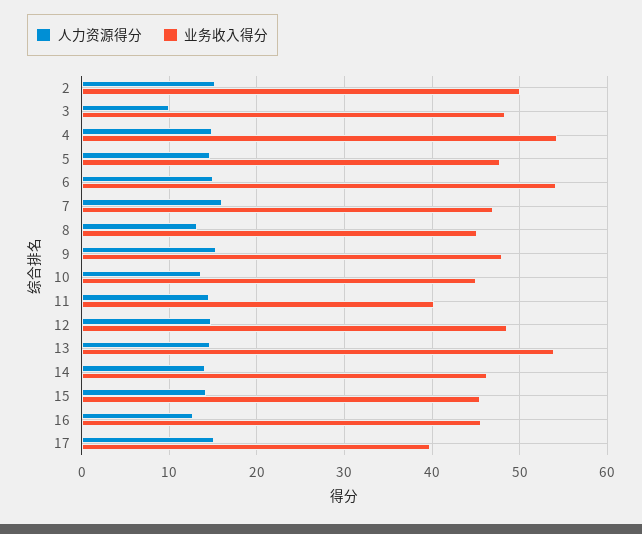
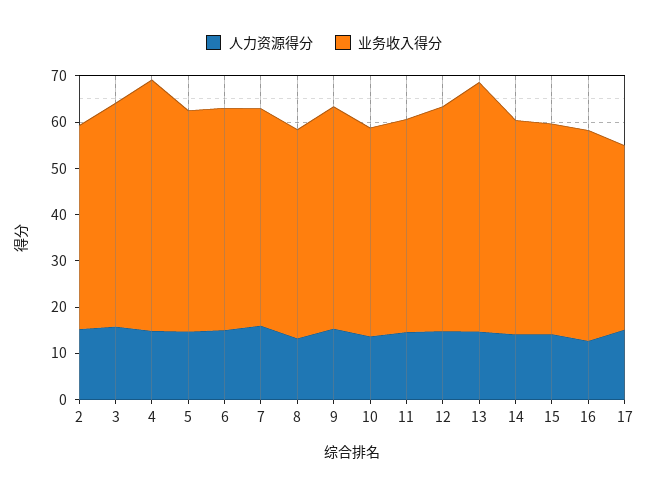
  {
    "人力资源得分": {
      "2": 15,
-     "3": 10,
+     "3": 16,
      "4": 15,
      "5": 15,
      "6": 15,
      "7": 16,
      "8": 13,
      "9": 15,
      "10": 14,
      "11": 15,
      "12": 15,
      "13": 15,
      "14": 14,
      "15": 14,
      "16": 13,
      "17": 15
    },
    "业务收入得分": {
-     "2": 50,
+     "2": 44,
      "3": 48,
      "4": 54,
      "5": 48,
-     "6": 54,
+     "6": 48,
      "7": 47,
      "8": 45,
      "9": 48,
      "10": 45,
-     "11": 40,
+     "11": 46,
      "12": 49,
      "13": 54,
      "14": 46,
      "15": 45,
      "16": 46,
      "17": 40
    }
  }

